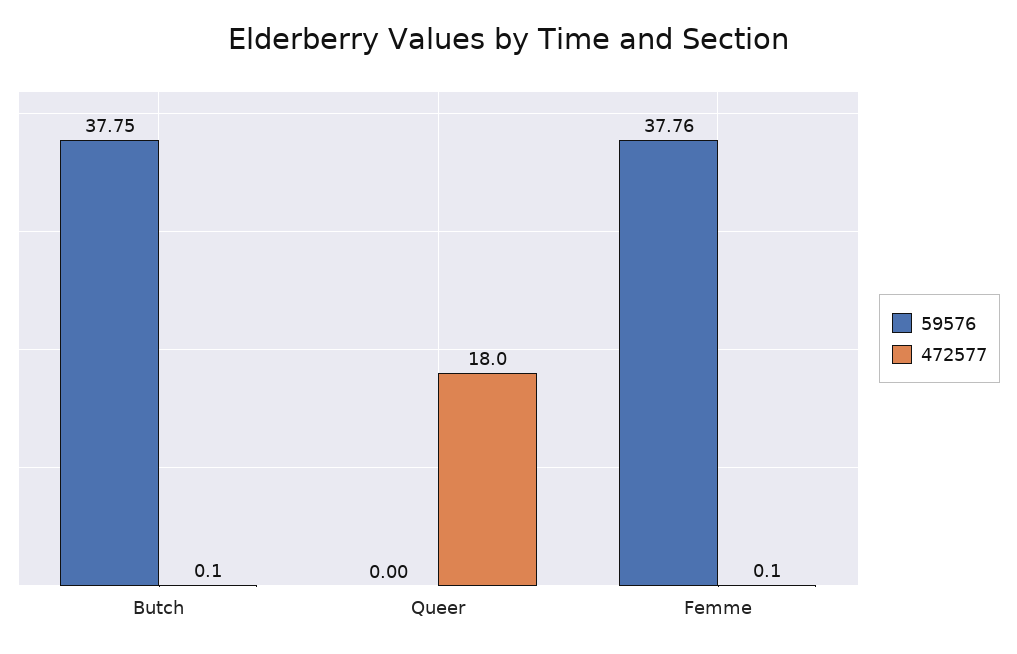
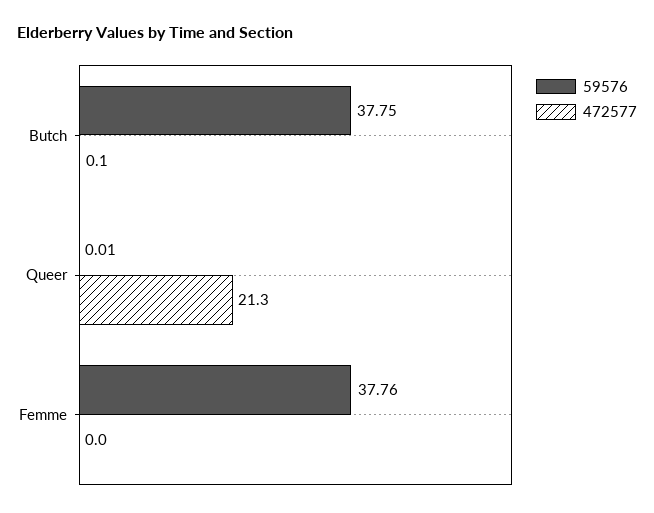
  {
    "59576": {
      "Butch": 37.75,
-     "Queer": 0,
+     "Queer": 0.01,
      "Femme": 37.76
    },
    "472577": {
      "Butch": 0.1,
-     "Queer": 18,
+     "Queer": 21.3,
-     "Femme": 0.1
+     "Femme": 0
    }
  }

